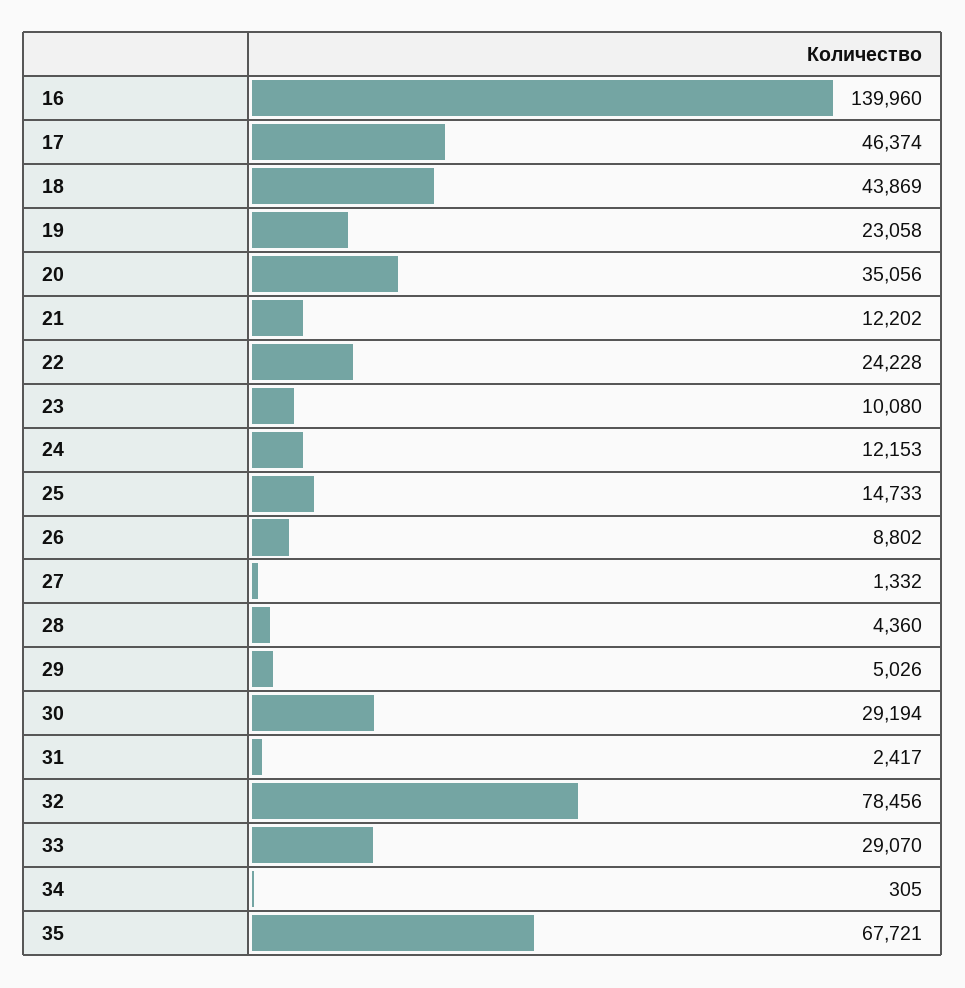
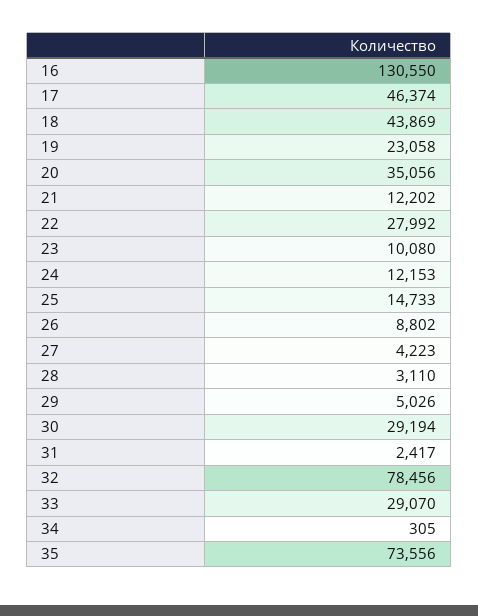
  {
-   "16": 139960,
+   "16": 130550,
    "17": 46374,
    "18": 43869,
    "19": 23058,
    "20": 35056,
    "21": 12202,
-   "22": 24228,
+   "22": 27992,
    "23": 10080,
    "24": 12153,
    "25": 14733,
    "26": 8802,
-   "27": 1332,
+   "27": 4223,
-   "28": 4360,
+   "28": 3110,
    "29": 5026,
    "30": 29194,
    "31": 2417,
    "32": 78456,
    "33": 29070,
    "34": 305,
-   "35": 67721
+   "35": 73556
  }

